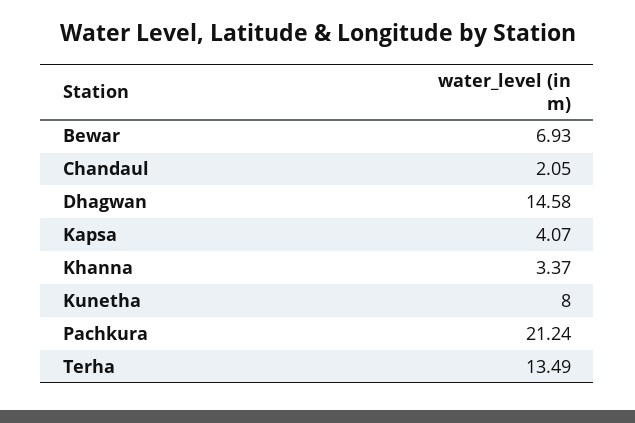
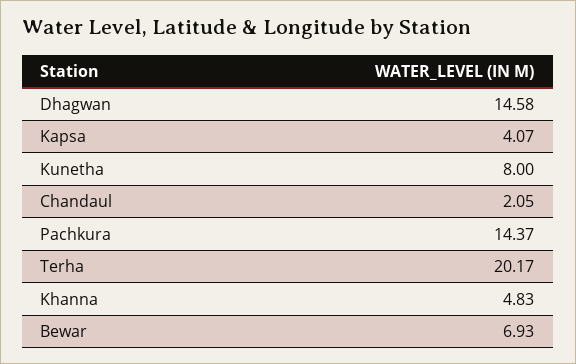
  {
    "Bewar": 6.93,
    "Chandaul": 2.05,
    "Dhagwan": 14.58,
    "Kapsa": 4.07,
-   "Khanna": 3.37,
+   "Khanna": 4.83,
    "Kunetha": 8,
-   "Pachkura": 21.24,
+   "Pachkura": 14.37,
-   "Terha": 13.49
+   "Terha": 20.17
  }

